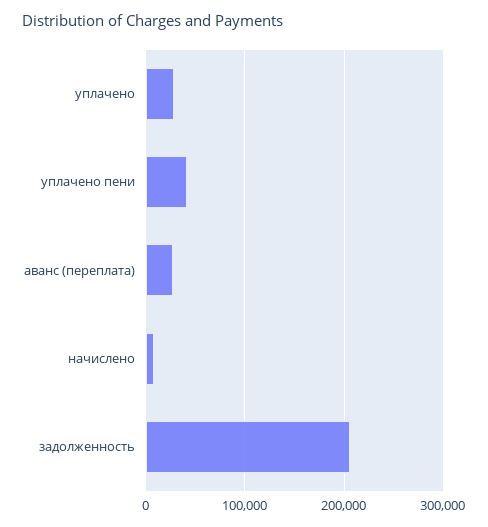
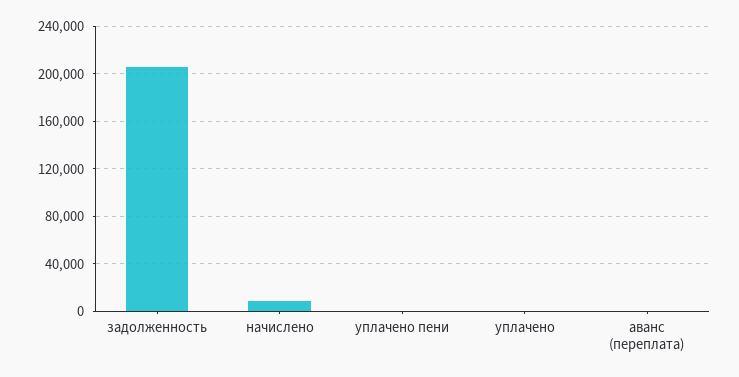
  {
-   "уплачено": 30000,
+   "уплачено": 0,
-   "уплачено пени": 40000,
+   "уплачено пени": 0,
-   "аванс (переплата)": 30000,
+   "аванс (переплата)": 0,
    "начислено": 10000,
    "задолженность": 210000
  }

